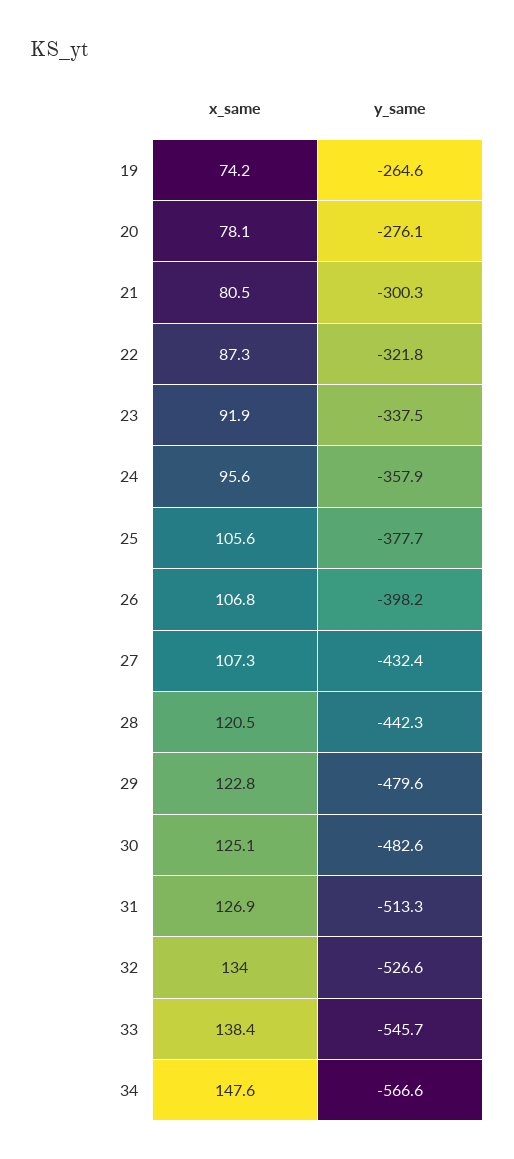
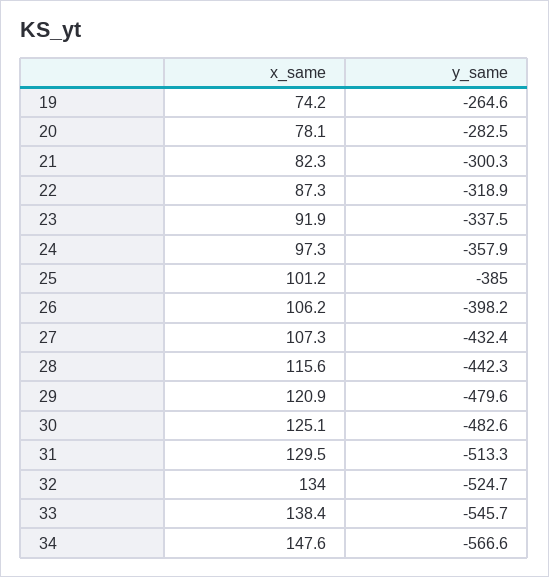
  {
    "x_same": {
      "19": 74.2,
      "20": 78.1,
-     "21": 80.5,
+     "21": 82.3,
      "22": 87.3,
      "23": 91.9,
-     "24": 95.6,
+     "24": 97.3,
-     "25": 105.6,
+     "25": 101.2,
-     "26": 106.8,
+     "26": 106.2,
      "27": 107.3,
-     "28": 120.5,
+     "28": 115.6,
-     "29": 122.8,
+     "29": 120.9,
      "30": 125.1,
-     "31": 126.9,
+     "31": 129.5,
      "32": 134,
      "33": 138.4,
      "34": 147.6
    },
    "y_same": {
      "19": -264.6,
-     "20": -276.1,
+     "20": -282.5,
      "21": -300.3,
-     "22": -321.8,
+     "22": -318.9,
      "23": -337.5,
      "24": -357.9,
-     "25": -377.7,
+     "25": -385,
      "26": -398.2,
      "27": -432.4,
      "28": -442.3,
      "29": -479.6,
      "30": -482.6,
      "31": -513.3,
-     "32": -526.6,
+     "32": -524.7,
      "33": -545.7,
      "34": -566.6
    }
  }

